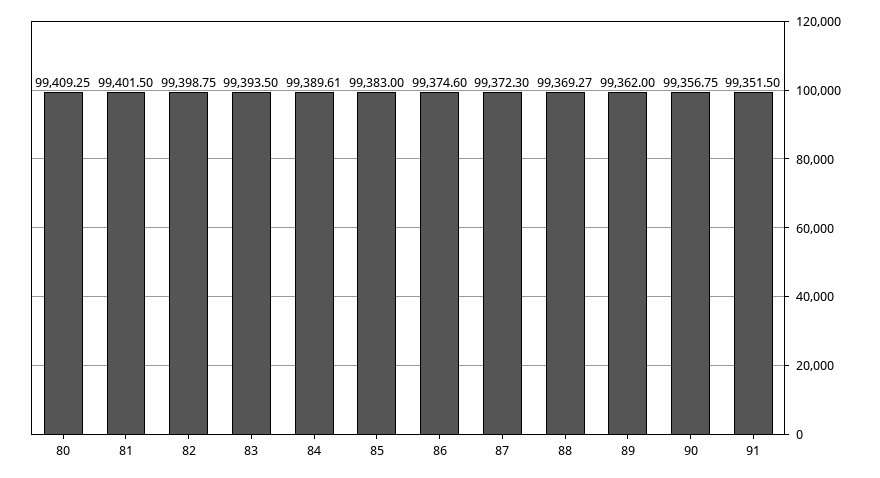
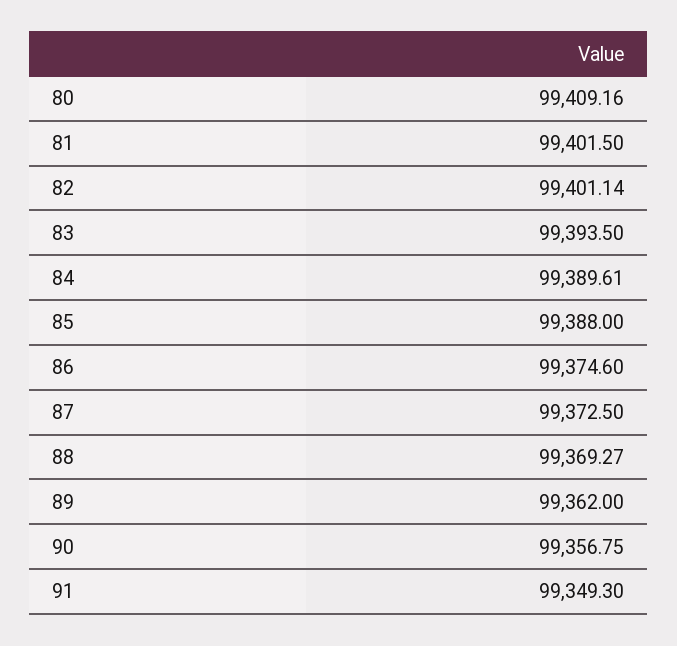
  {
-   "80": 99409.25,
+   "80": 99409.16,
    "81": 99401.5,
-   "82": 99398.75,
+   "82": 99401.14,
    "83": 99393.5,
    "84": 99389.61,
-   "85": 99383,
+   "85": 99388,
    "86": 99374.6,
-   "87": 99372.3,
+   "87": 99372.5,
    "88": 99369.27,
    "89": 99362,
    "90": 99356.75,
-   "91": 99351.5
+   "91": 99349.3
  }

